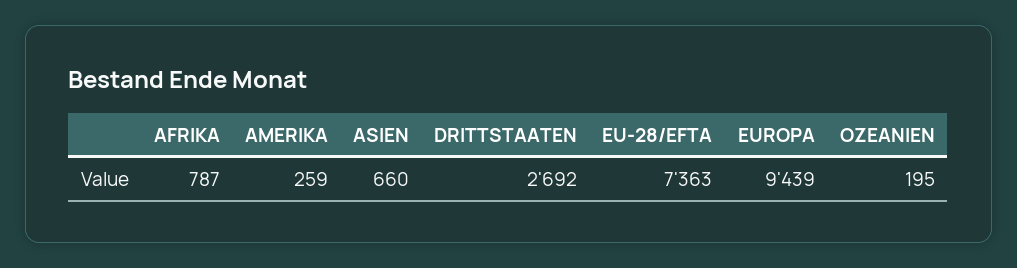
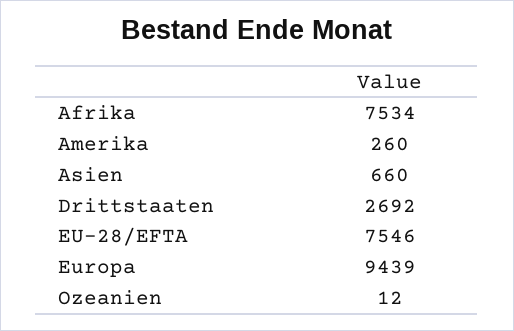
  {
-   "AFRIKA": 787,
+   "AFRIKA": 7534,
-   "AMERIKA": 259,
+   "AMERIKA": 260,
    "ASIEN": 660,
    "DRITTSTAATEN": 2692,
-   "EU-28/EFTA": 7363,
+   "EU-28/EFTA": 7546,
    "EUROPA": 9439,
-   "OZEANIEN": 195
+   "OZEANIEN": 12
  }

